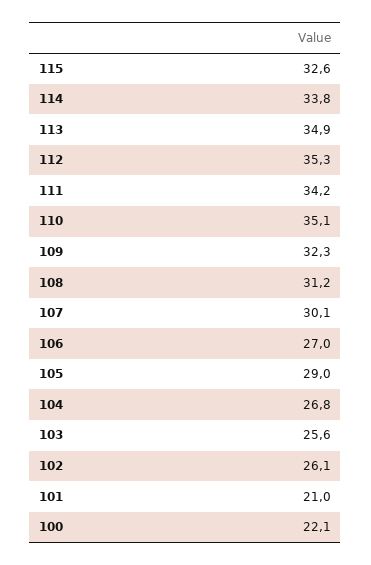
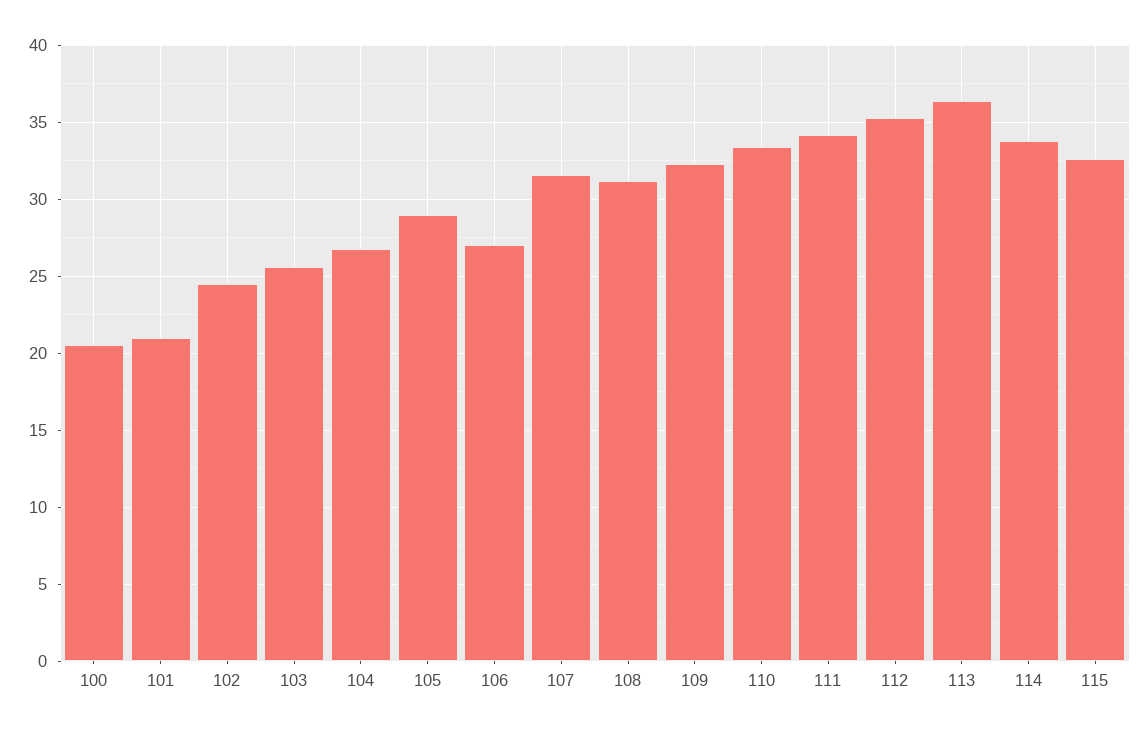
  {
    "115": 32.6,
    "114": 33.8,
-   "113": 34.9,
+   "113": 36.5,
    "112": 35.3,
    "111": 34.2,
-   "110": 35.1,
+   "110": 33.5,
    "109": 32.3,
    "108": 31.2,
-   "107": 30.1,
+   "107": 31.5,
    "106": 27,
    "105": 29,
    "104": 26.8,
    "103": 25.6,
-   "102": 26.1,
+   "102": 24.5,
    "101": 21,
-   "100": 22.1
+   "100": 20.5
  }

